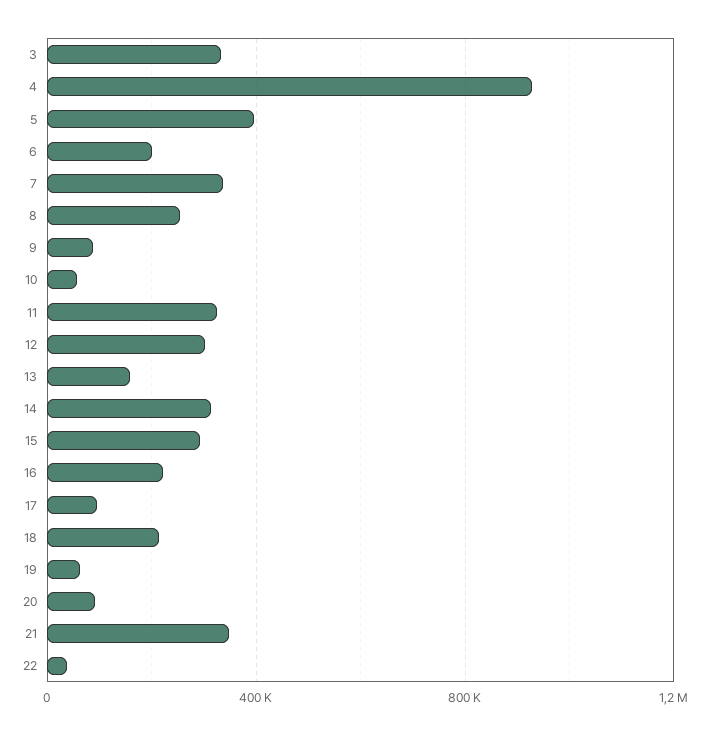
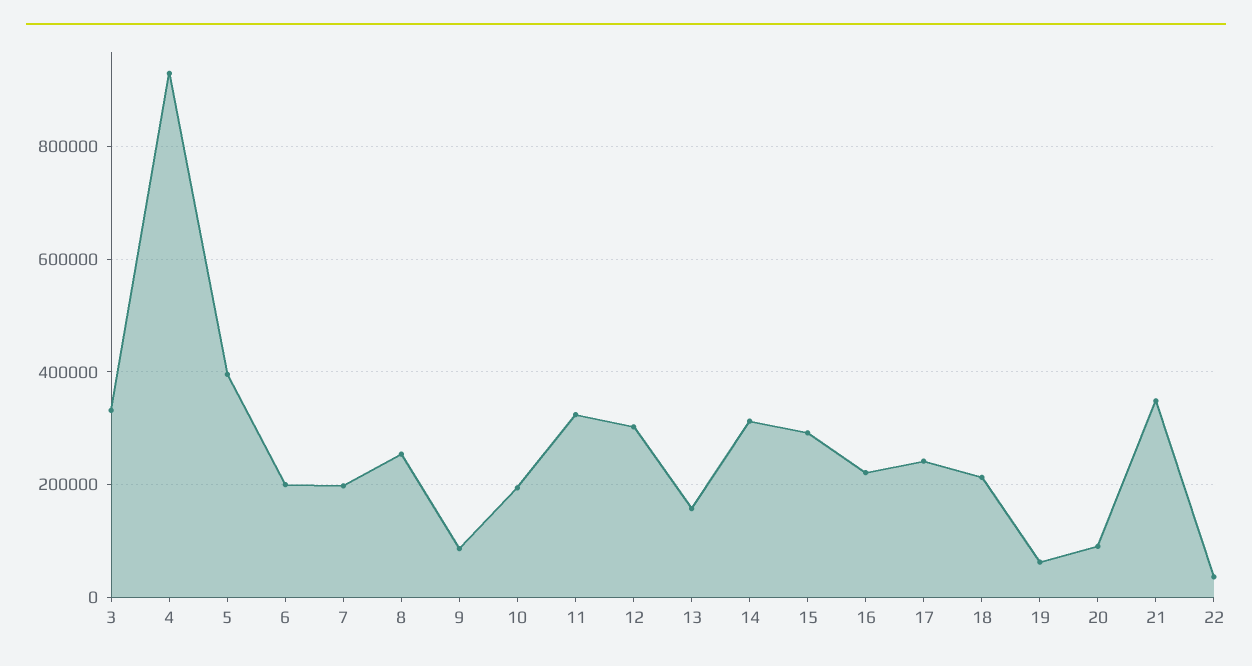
  {
    "3": 340000,
    "4": 920000,
    "5": 400000,
    "6": 200000,
-   "7": 350000,
+   "7": 200000,
    "8": 260000,
    "9": 80000,
-   "10": 50000,
+   "10": 200000,
    "11": 320000,
    "12": 300000,
    "13": 160000,
    "14": 320000,
    "15": 300000,
    "16": 220000,
-   "17": 100000,
+   "17": 240000,
    "18": 220000,
    "19": 60000,
    "20": 100000,
    "21": 340000,
    "22": 40000
  }

